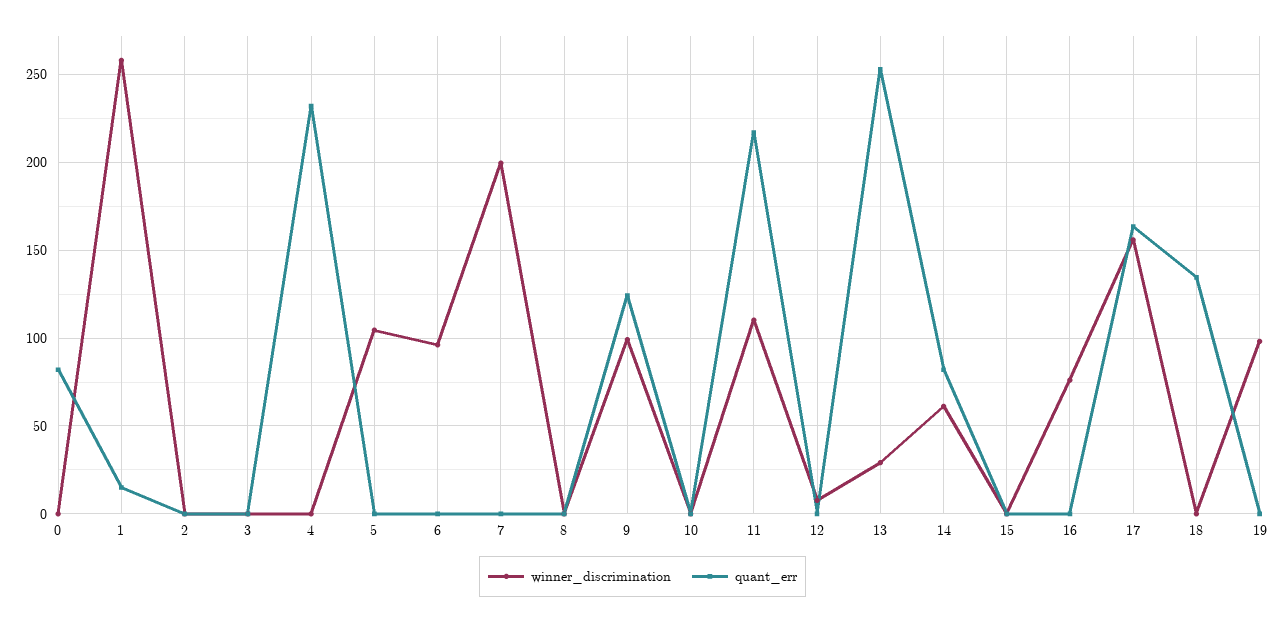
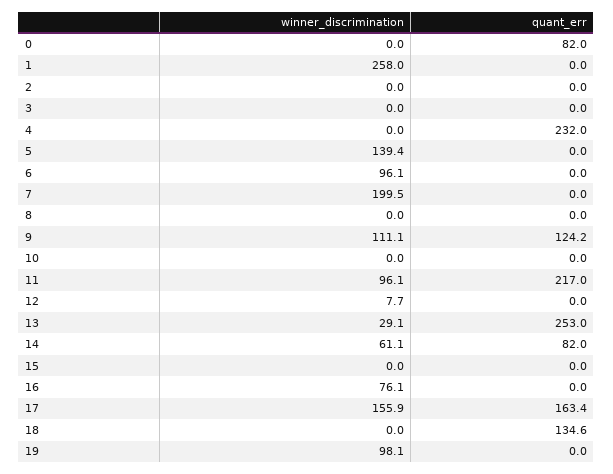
  {
    "winner_discrimination": {
      "0": 0,
      "1": 258,
      "2": 0,
      "3": 0,
      "4": 0,
-     "5": 105,
+     "5": 139.4,
      "6": 96.1,
      "7": 199.5,
      "8": 0,
-     "9": 100,
+     "9": 111.1,
      "10": 0,
-     "11": 110,
+     "11": 96.1,
      "12": 7.7,
      "13": 29.1,
      "14": 61.1,
      "15": 0,
      "16": 76.1,
      "17": 155.9,
      "18": 0,
      "19": 98.1
    },
    "quant_err": {
      "0": 82,
-     "1": 15,
+     "1": 0,
      "2": 0,
      "3": 0,
      "4": 232,
      "5": 0,
      "6": 0,
      "7": 0,
      "8": 0,
      "9": 124.2,
      "10": 0,
      "11": 217,
      "12": 0,
      "13": 253,
      "14": 82,
      "15": 0,
      "16": 0,
      "17": 163.4,
      "18": 134.6,
      "19": 0
    }
  }

